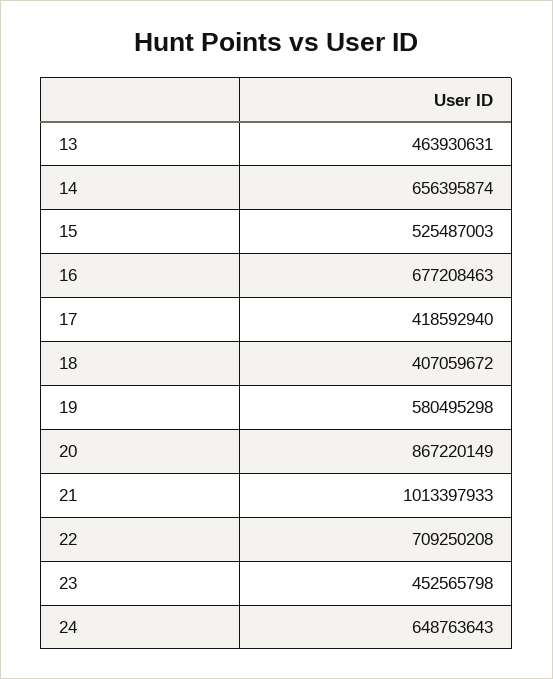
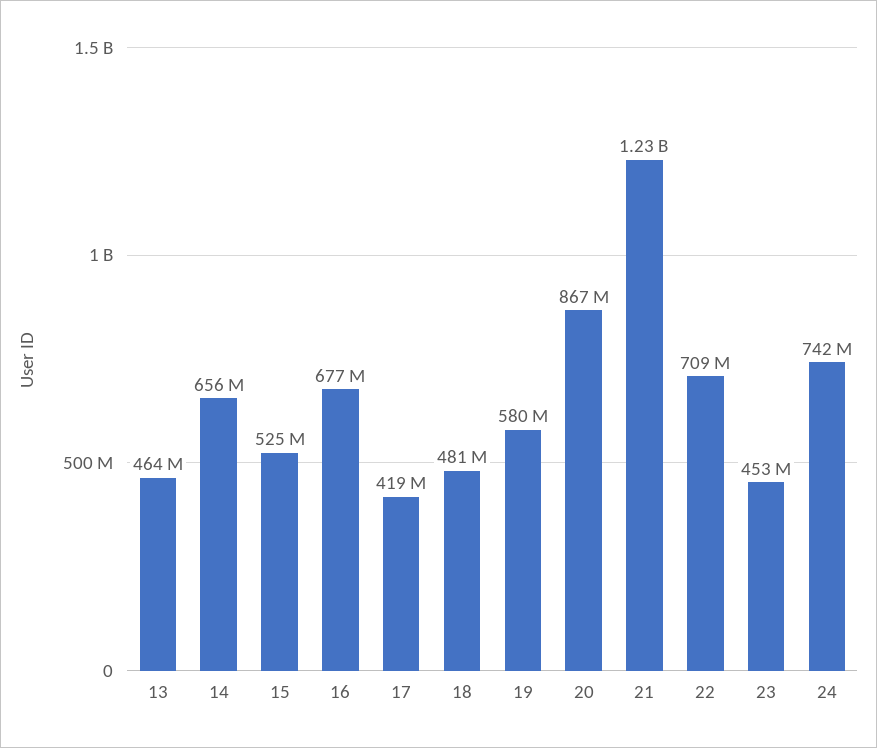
  {
    "13": 463930631,
    "14": 656395874,
    "15": 525487003,
    "16": 677208463,
    "17": 418592940,
-   "18": 407059672,
+   "18": 481000000,
    "19": 580495298,
    "20": 867220149,
-   "21": 1013397933,
+   "21": 1230000000,
    "22": 709250208,
    "23": 452565798,
-   "24": 648763643
+   "24": 742000000
  }

